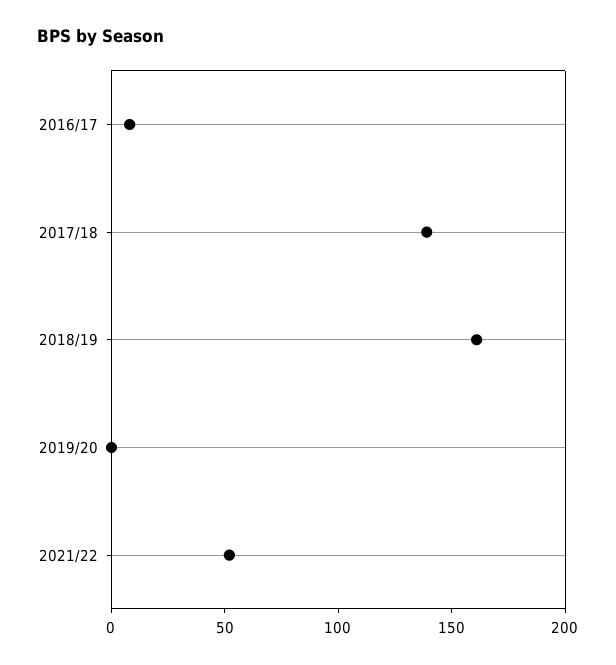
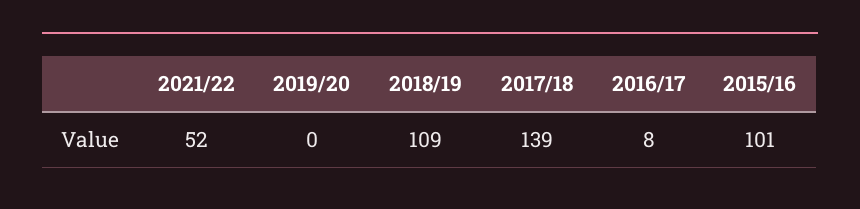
  {
    "2016/17": 8,
    "2017/18": 139,
-   "2018/19": 160,
+   "2018/19": 109,
    "2019/20": 0,
-   "2021/22": 52
+   "2021/22": 52,
+   "2015/16": 101
  }

